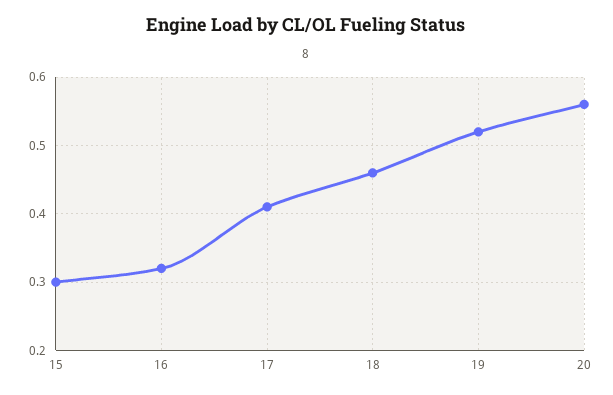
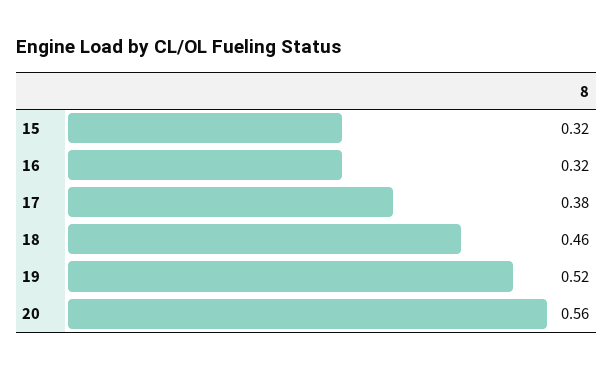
  {
-   "15": 0.3,
+   "15": 0.32,
    "16": 0.32,
-   "17": 0.41,
+   "17": 0.38,
    "18": 0.46,
    "19": 0.52,
    "20": 0.56
  }

